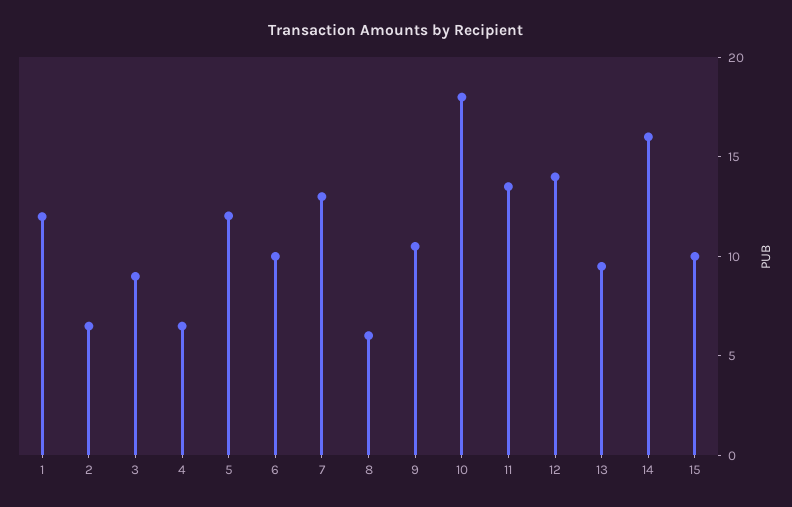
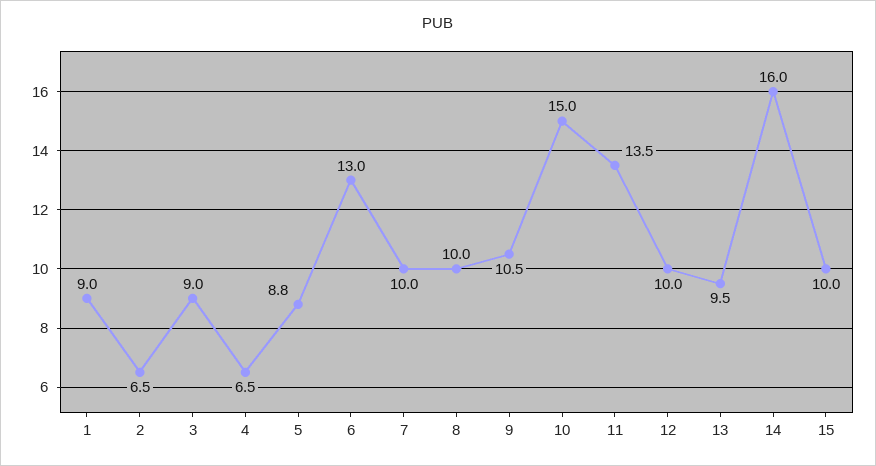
  {
-   "1": 12,
+   "1": 9,
    "2": 6.5,
    "3": 9,
    "4": 6.5,
-   "5": 12,
+   "5": 8.8,
-   "6": 10,
+   "6": 13,
-   "7": 13,
+   "7": 10,
-   "8": 6,
+   "8": 10,
    "9": 10.5,
-   "10": 18,
+   "10": 15,
    "11": 13.5,
-   "12": 14,
+   "12": 10,
    "13": 9.5,
    "14": 16,
    "15": 10
  }

